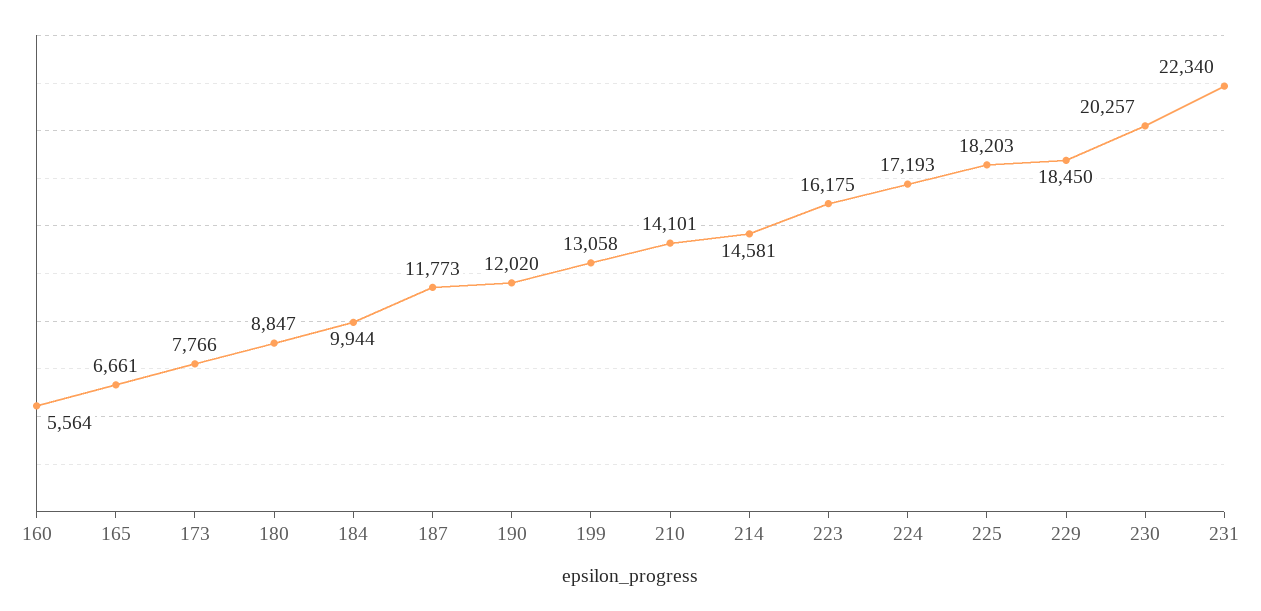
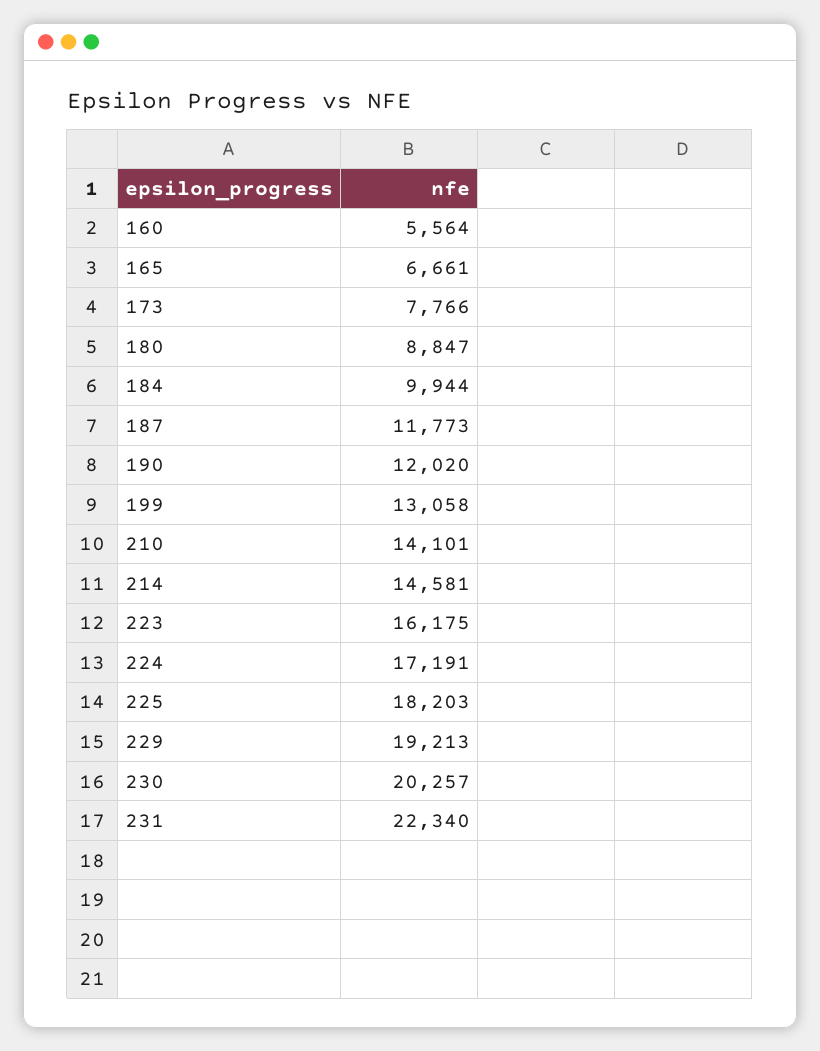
  {
    "160": 5564,
    "165": 6661,
    "173": 7766,
    "180": 8847,
    "184": 9944,
    "187": 11773,
    "190": 12020,
    "199": 13058,
    "210": 14101,
    "214": 14581,
    "223": 16175,
-   "224": 17193,
+   "224": 17191,
    "225": 18203,
-   "229": 18450,
+   "229": 19213,
    "230": 20257,
    "231": 22340
  }

